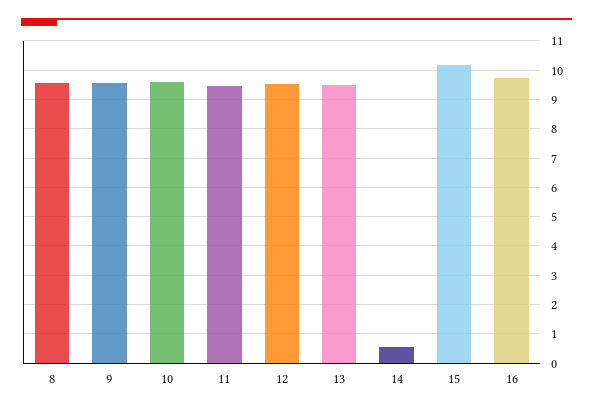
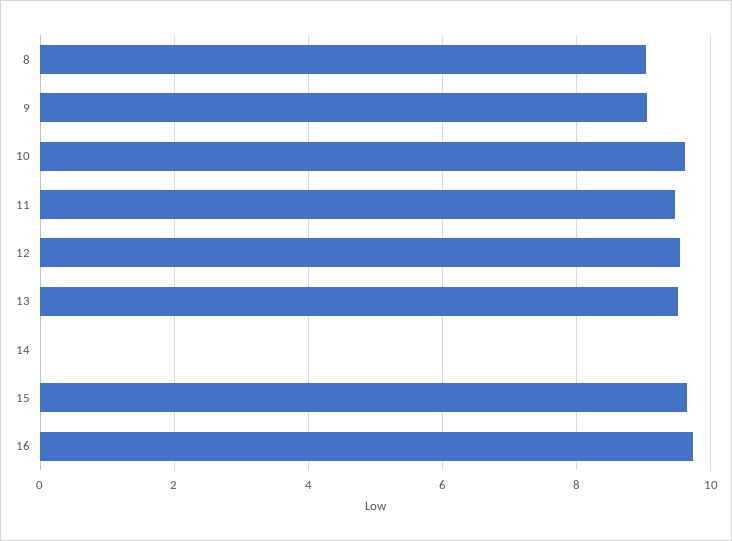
  {
-   "8": 9.5,
+   "8": 9,
-   "9": 9.5,
+   "9": 9,
    "10": 9.6,
    "11": 9.4,
    "12": 9.6,
    "13": 9.6,
-   "14": 0.5,
+   "14": 0,
-   "15": 10.25,
+   "15": 9.6,
    "16": 9.8
  }

